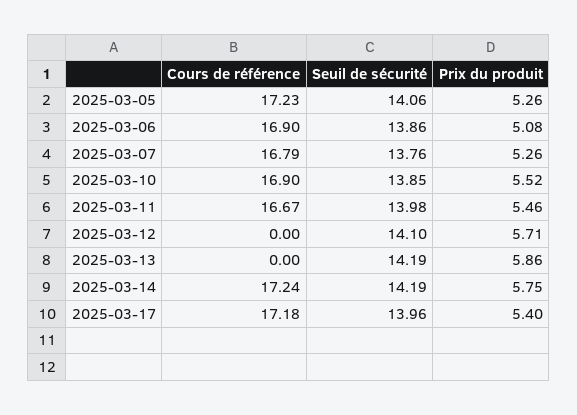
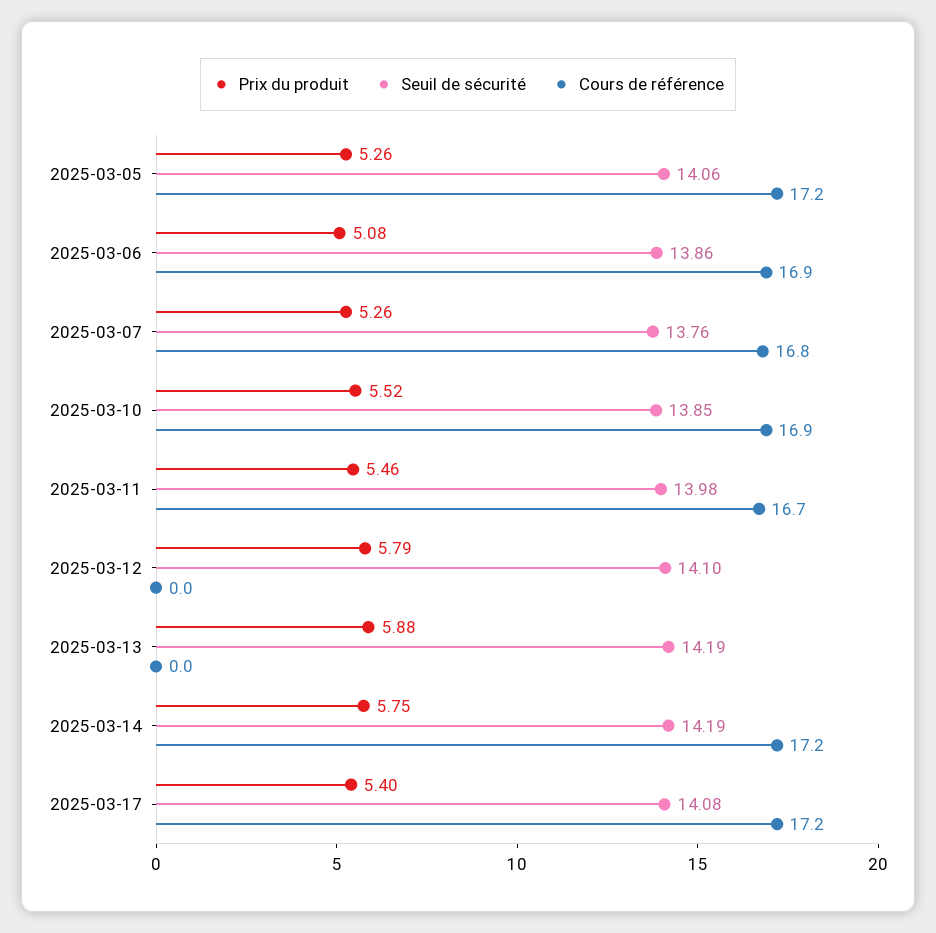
  {
    "Cours de référence": {
      "2025-03-05": 17.23,
      "2025-03-06": 16.9,
      "2025-03-07": 16.79,
      "2025-03-10": 16.9,
      "2025-03-11": 16.67,
      "2025-03-12": 0,
      "2025-03-13": 0,
      "2025-03-14": 17.24,
      "2025-03-17": 17.18
    },
    "Seuil de sécurité": {
      "2025-03-05": 14.06,
      "2025-03-06": 13.86,
      "2025-03-07": 13.76,
      "2025-03-10": 13.85,
      "2025-03-11": 13.98,
      "2025-03-12": 14.1,
      "2025-03-13": 14.19,
      "2025-03-14": 14.19,
-     "2025-03-17": 13.96
+     "2025-03-17": 14.08
    },
    "Prix du produit": {
      "2025-03-05": 5.26,
      "2025-03-06": 5.08,
      "2025-03-07": 5.26,
      "2025-03-10": 5.52,
      "2025-03-11": 5.46,
-     "2025-03-12": 5.71,
+     "2025-03-12": 5.79,
-     "2025-03-13": 5.86,
+     "2025-03-13": 5.88,
      "2025-03-14": 5.75,
      "2025-03-17": 5.4
    }
  }

